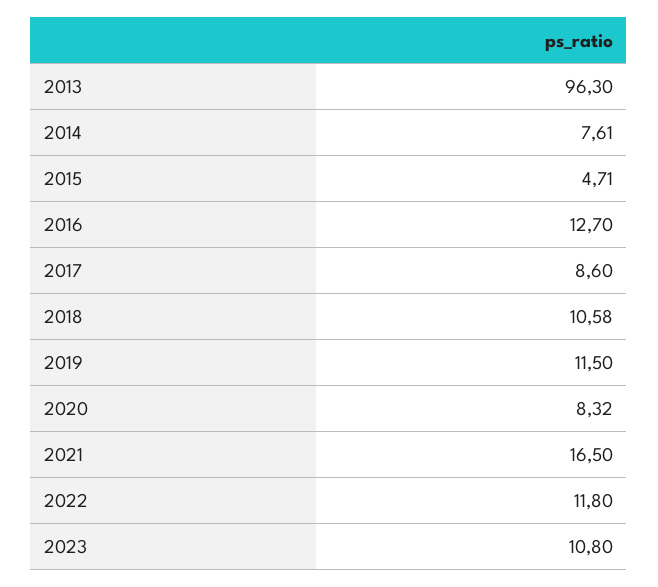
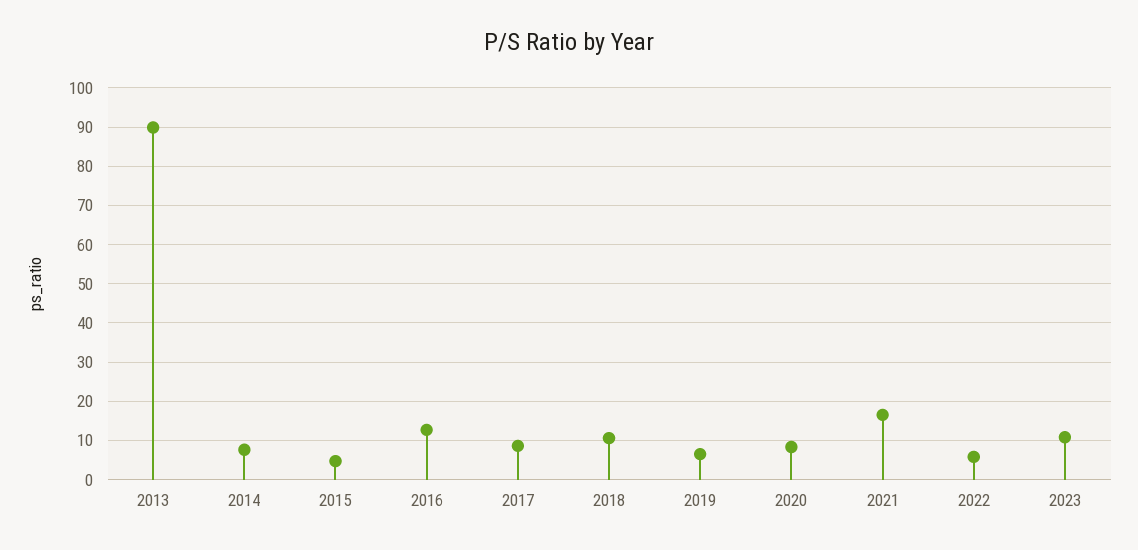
  {
-   "2013": 96.3,
+   "2013": 90,
    "2014": 7.61,
    "2015": 4.71,
    "2016": 12.7,
    "2017": 8.6,
    "2018": 10.58,
-   "2019": 11.5,
+   "2019": 6,
    "2020": 8.32,
    "2021": 16.5,
-   "2022": 11.8,
+   "2022": 6,
    "2023": 10.8
  }

